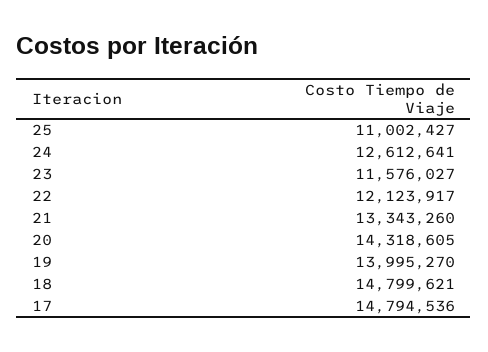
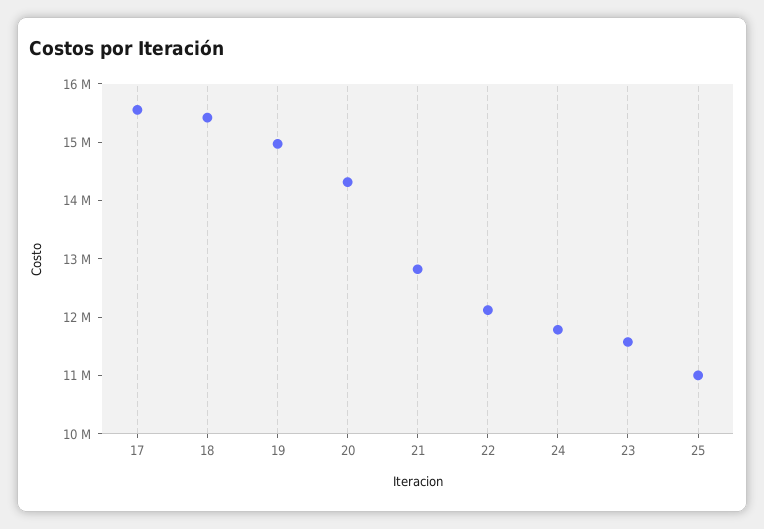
  {
    "25": 11002427,
-   "24": 12612641,
+   "24": 11800000,
    "23": 11576027,
    "22": 12123917,
-   "21": 13343260,
+   "21": 12800000,
    "20": 14318605,
-   "19": 13995270,
+   "19": 15000000,
-   "18": 14799621,
+   "18": 15400000,
-   "17": 14794536
+   "17": 15600000
  }

